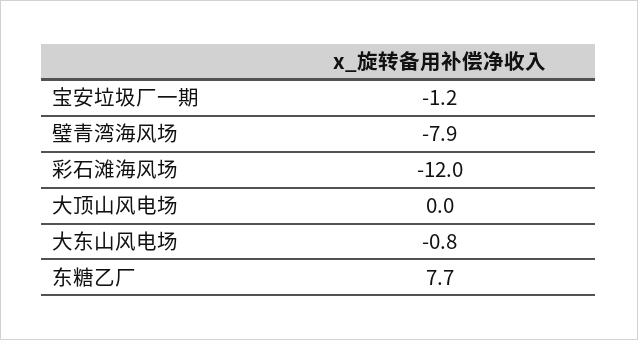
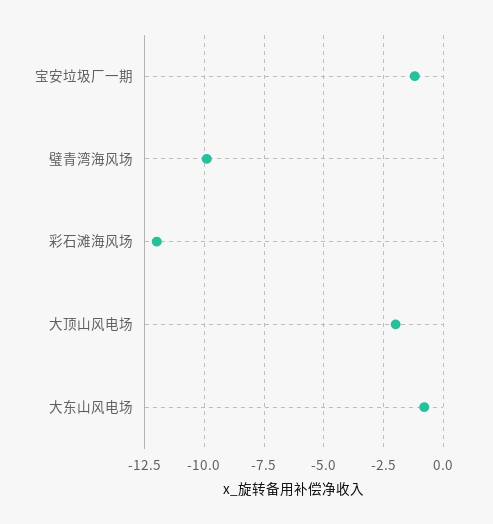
  {
    "宝安垃圾厂一期": -1.2,
-   "璧青湾海风场": -7.9,
+   "璧青湾海风场": -10,
    "彩石滩海风场": -12,
-   "大顶山风电场": 0,
+   "大顶山风电场": -2,
-   "大东山风电场": -0.8,
+   "大东山风电场": -0.8
-   "东糖乙厂": 7.7
  }

